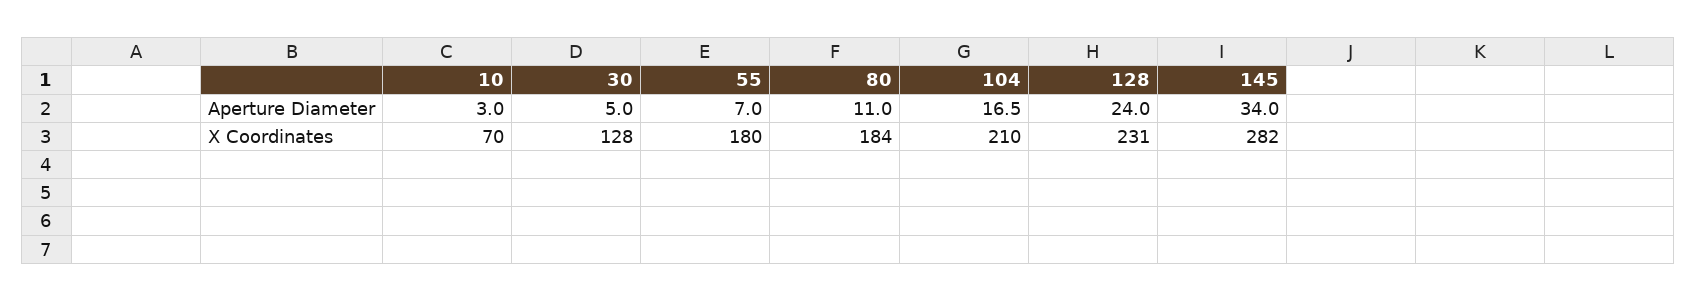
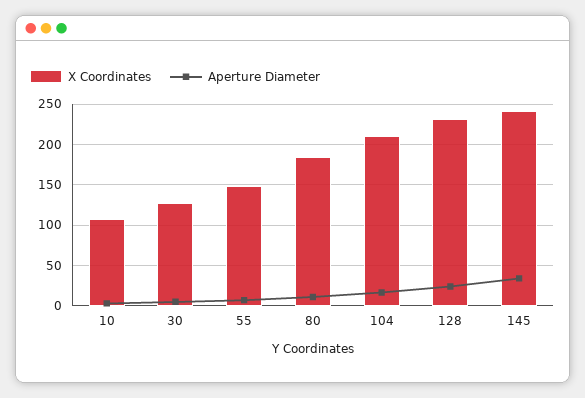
  {
    "Aperture Diameter": {
      "10": 3,
      "30": 5,
      "55": 7,
      "80": 11,
      "104": 16.5,
      "128": 24,
      "145": 34
    },
    "X Coordinates": {
-     "10": 70,
+     "10": 110,
      "30": 128,
-     "55": 180,
+     "55": 150,
      "80": 184,
      "104": 210,
      "128": 231,
-     "145": 282
+     "145": 240
    }
  }

